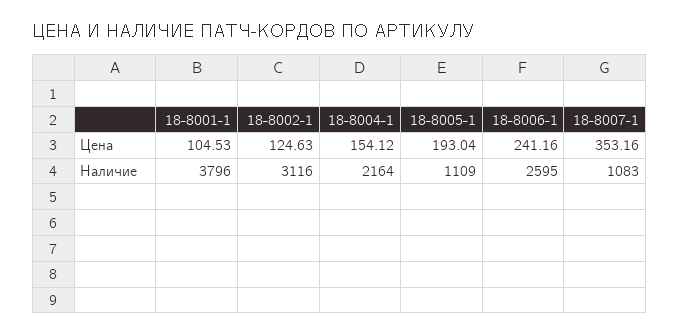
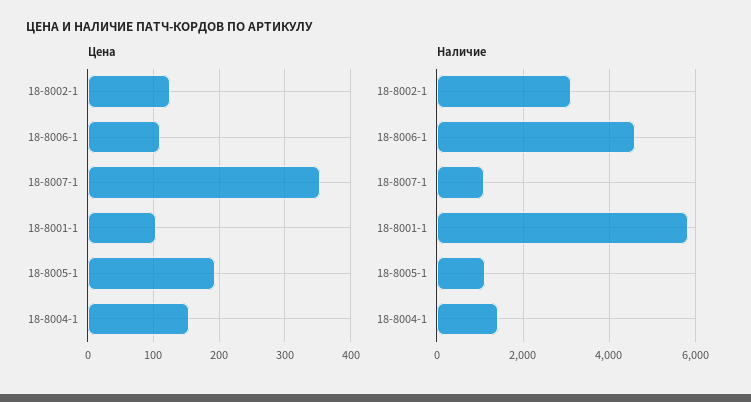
  {
    "Цена": {
      "18-8001-1": 104.53,
      "18-8002-1": 124.63,
      "18-8004-1": 154.12,
      "18-8005-1": 193.04,
-     "18-8006-1": 241.16,
+     "18-8006-1": 110,
      "18-8007-1": 353.16
    },
    "Наличие": {
-     "18-8001-1": 3796,
+     "18-8001-1": 5800,
      "18-8002-1": 3116,
-     "18-8004-1": 2164,
+     "18-8004-1": 1400,
      "18-8005-1": 1109,
-     "18-8006-1": 2595,
+     "18-8006-1": 4600,
      "18-8007-1": 1083
    }
  }

